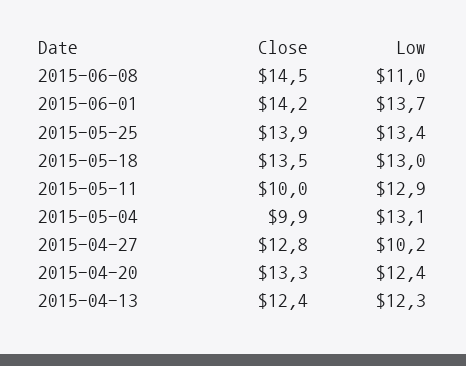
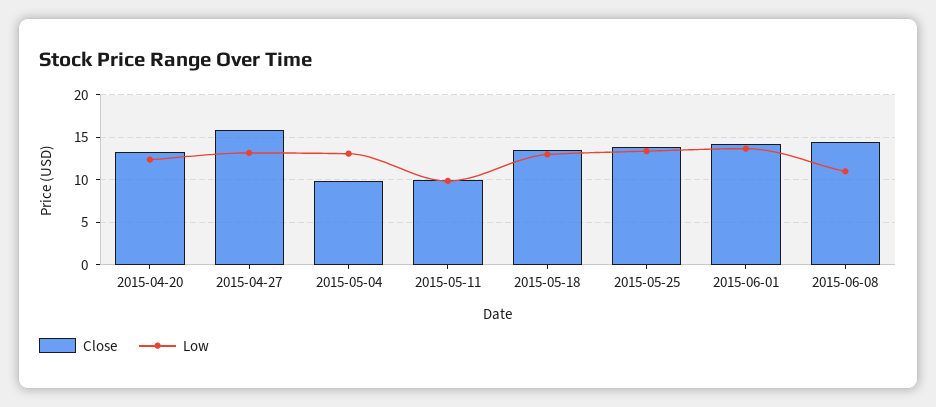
  {
    "Close": {
      "2015-06-08": 14.5,
      "2015-06-01": 14.2,
      "2015-05-25": 13.9,
      "2015-05-18": 13.5,
      "2015-05-11": 10,
      "2015-05-04": 9.9,
-     "2015-04-27": 12.8,
+     "2015-04-27": 16,
-     "2015-04-20": 13.3,
+     "2015-04-20": 13.3
-     "2015-04-13": 12.4
    },
    "Low": {
      "2015-06-08": 11,
      "2015-06-01": 13.7,
      "2015-05-25": 13.4,
      "2015-05-18": 13,
-     "2015-05-11": 12.9,
+     "2015-05-11": 10,
      "2015-05-04": 13.1,
-     "2015-04-27": 10.2,
+     "2015-04-27": 13,
-     "2015-04-20": 12.4,
+     "2015-04-20": 12.4
-     "2015-04-13": 12.3
    }
  }

